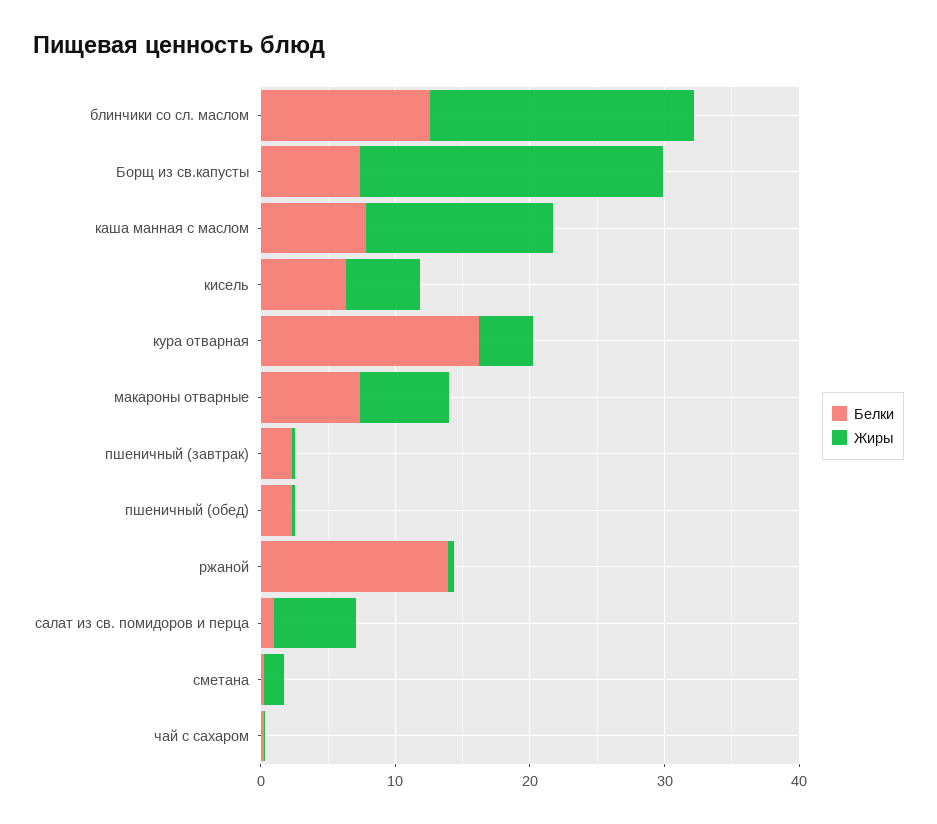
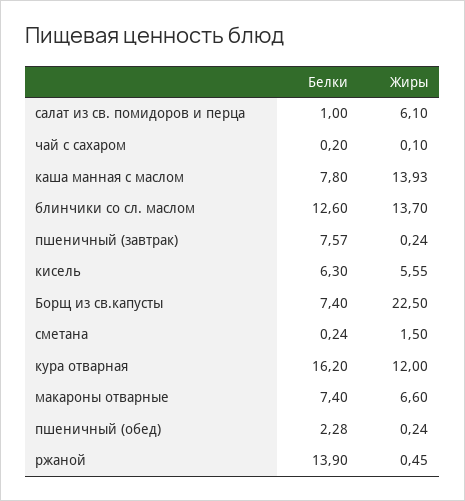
  {
    "Белки": {
      "блинчики со сл. маслом": 12.6,
      "Борщ из св.капусты": 7.4,
      "каша манная с маслом": 7.8,
      "кисель": 6.3,
      "кура отварная": 16.2,
      "макароны отварные": 7.4,
-     "пшеничный (завтрак)": 2,
+     "пшеничный (завтрак)": 7.57,
      "пшеничный (обед)": 2.28,
      "ржаной": 13.9,
      "салат из св. помидоров и перца": 1,
      "сметана": 0.24,
      "чай с сахаром": 0.2
    },
    "Жиры": {
-     "блинчики со сл. маслом": 20,
+     "блинчики со сл. маслом": 13.7,
      "Борщ из св.капусты": 22.5,
      "каша манная с маслом": 13.93,
      "кисель": 5.55,
-     "кура отварная": 4,
+     "кура отварная": 12,
      "макароны отварные": 6.6,
      "пшеничный (завтрак)": 0.24,
      "пшеничный (обед)": 0.24,
      "ржаной": 0.45,
      "салат из св. помидоров и перца": 6.1,
      "сметана": 1.5,
      "чай с сахаром": 0.1
    }
  }

